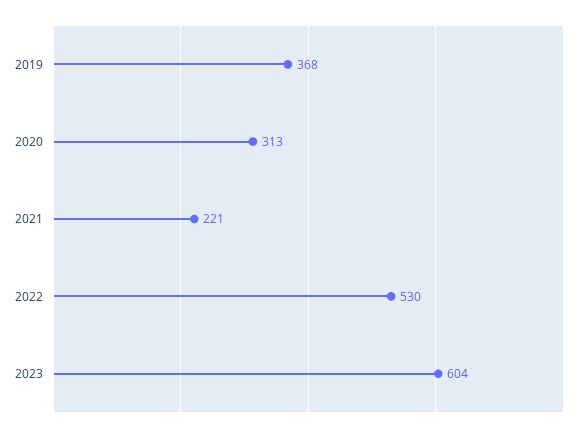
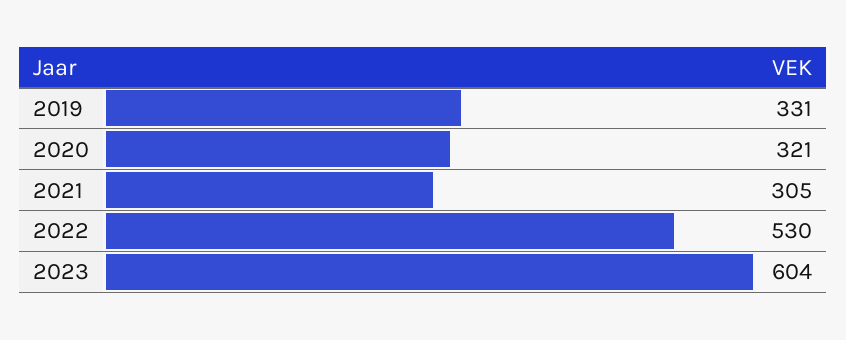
  {
-   "2019": 368,
+   "2019": 331,
-   "2020": 313,
+   "2020": 321,
-   "2021": 221,
+   "2021": 305,
    "2022": 530,
    "2023": 604
  }

